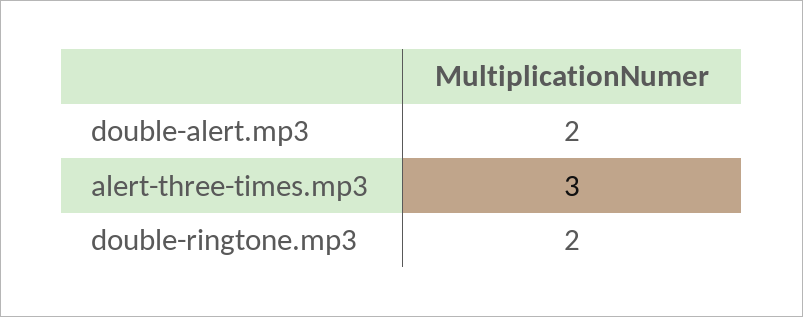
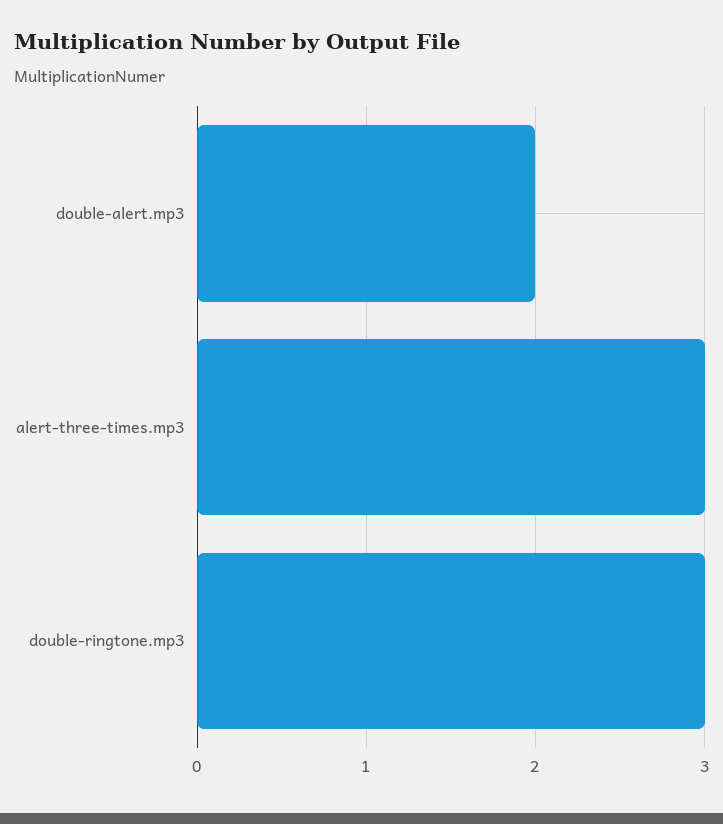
  {
    "double-alert.mp3": 2,
    "alert-three-times.mp3": 3,
-   "double-ringtone.mp3": 2
+   "double-ringtone.mp3": 3
  }

